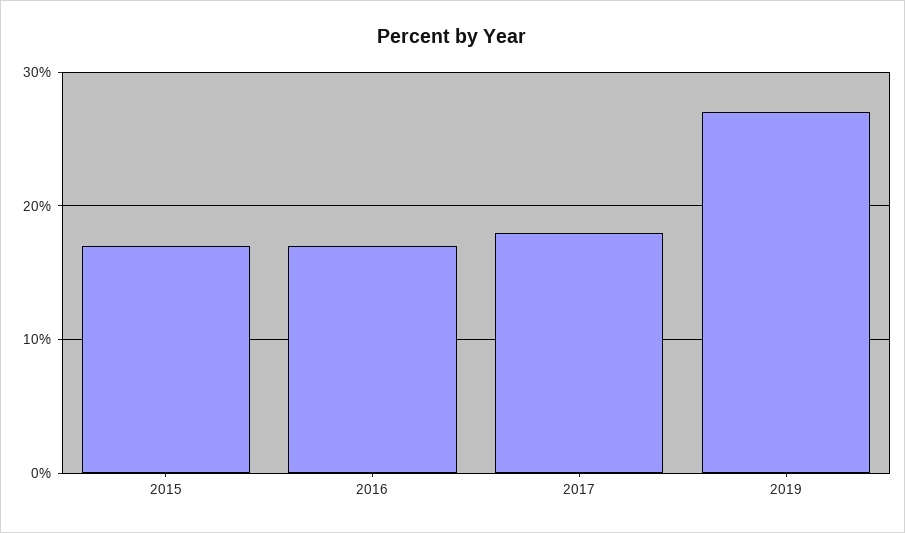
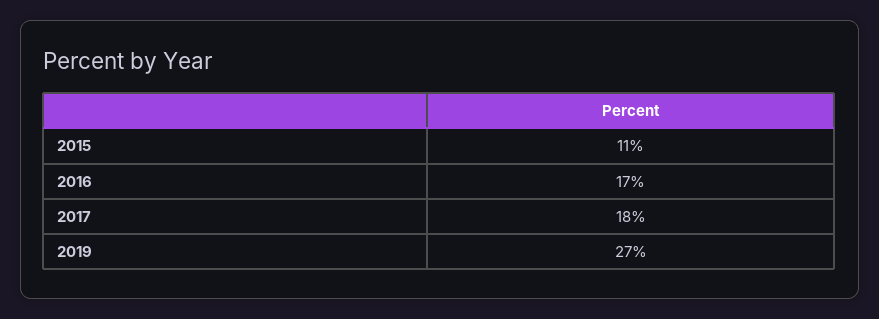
  {
-   "2015": 17,
+   "2015": 11,
    "2016": 17,
    "2017": 18,
    "2019": 27
  }

